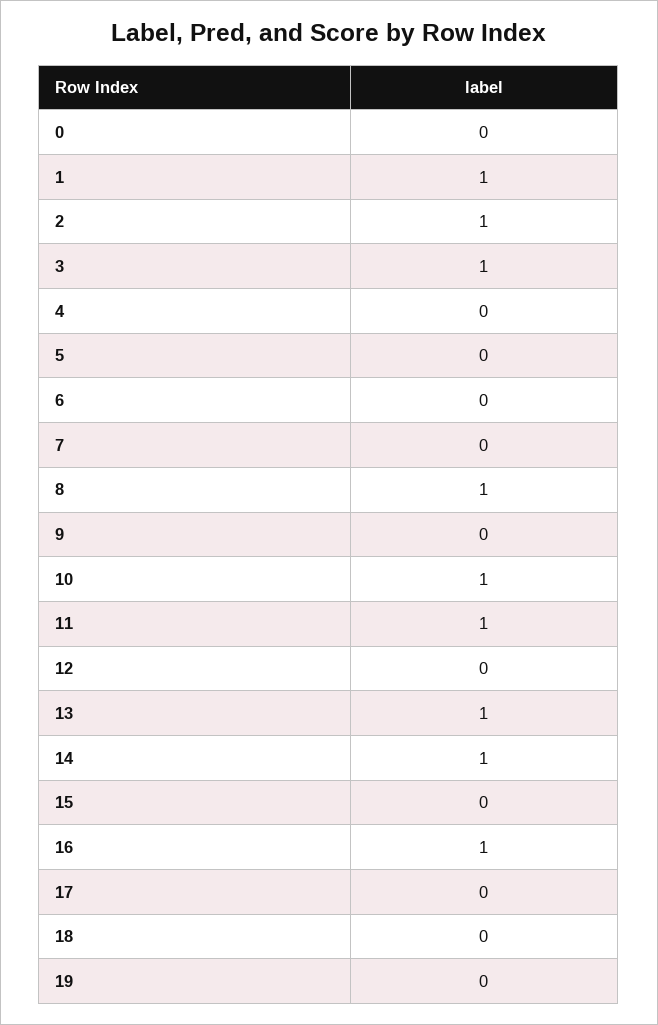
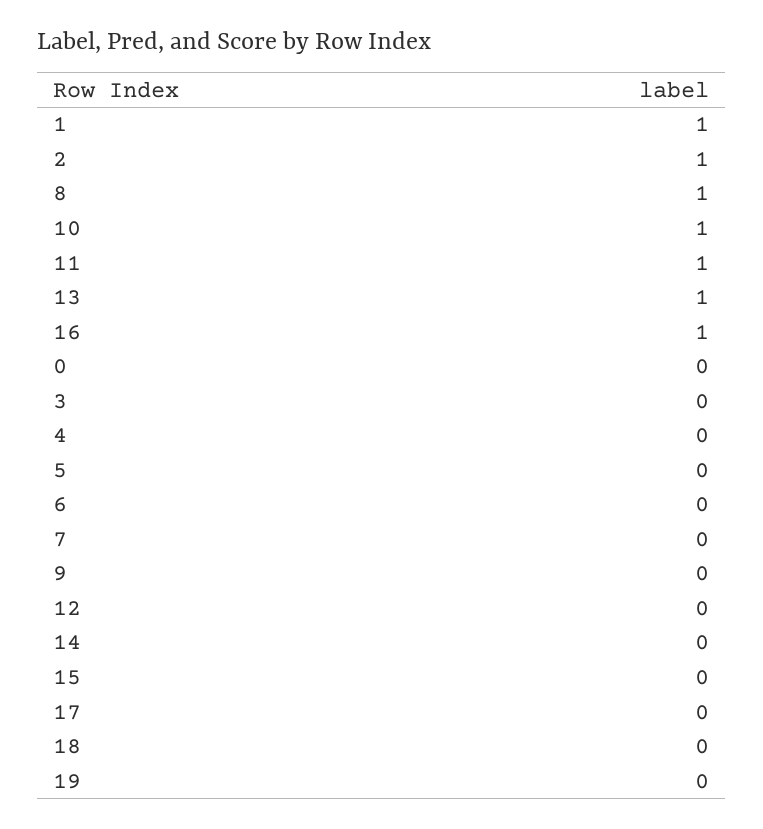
  {
    "0": 0,
    "1": 1,
    "2": 1,
-   "3": 1,
+   "3": 0,
    "4": 0,
    "5": 0,
    "6": 0,
    "7": 0,
    "8": 1,
    "9": 0,
    "10": 1,
    "11": 1,
    "12": 0,
    "13": 1,
-   "14": 1,
+   "14": 0,
    "15": 0,
    "16": 1,
    "17": 0,
    "18": 0,
    "19": 0
  }

